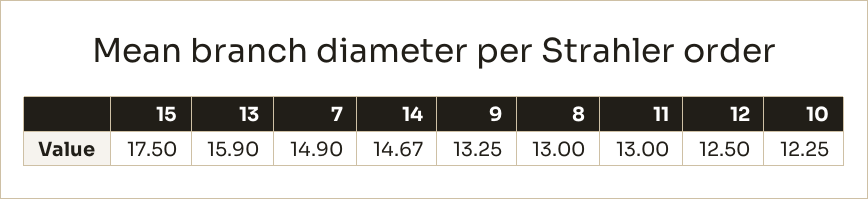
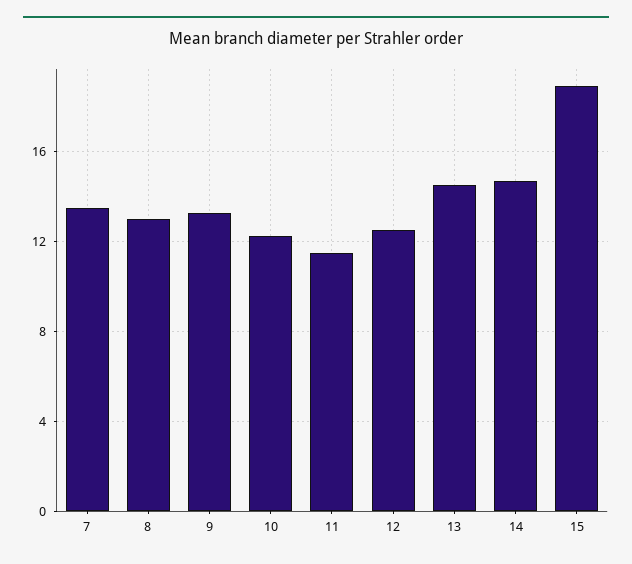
  {
-   "15": 17.5,
+   "15": 19,
-   "13": 15.9,
+   "13": 14.5,
-   "7": 14.9,
+   "7": 13.5,
    "14": 14.67,
    "9": 13.25,
    "8": 13,
-   "11": 13,
+   "11": 11.5,
    "12": 12.5,
    "10": 12.25
  }

